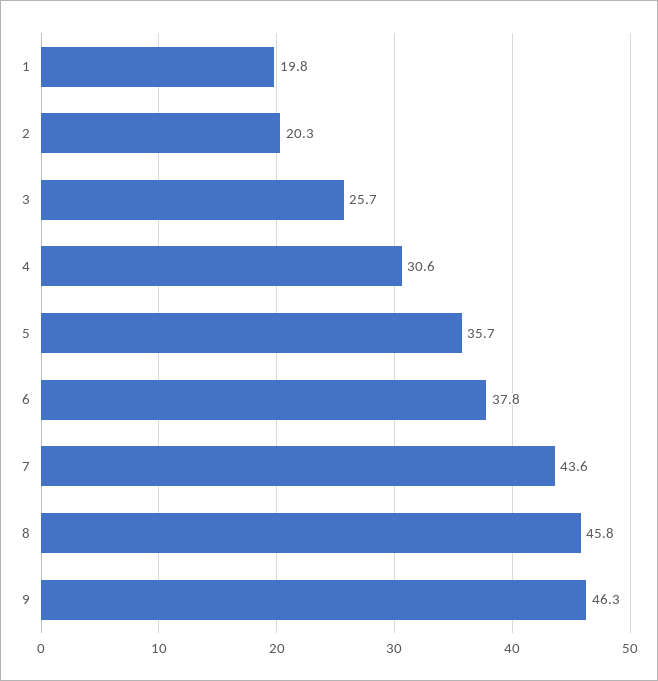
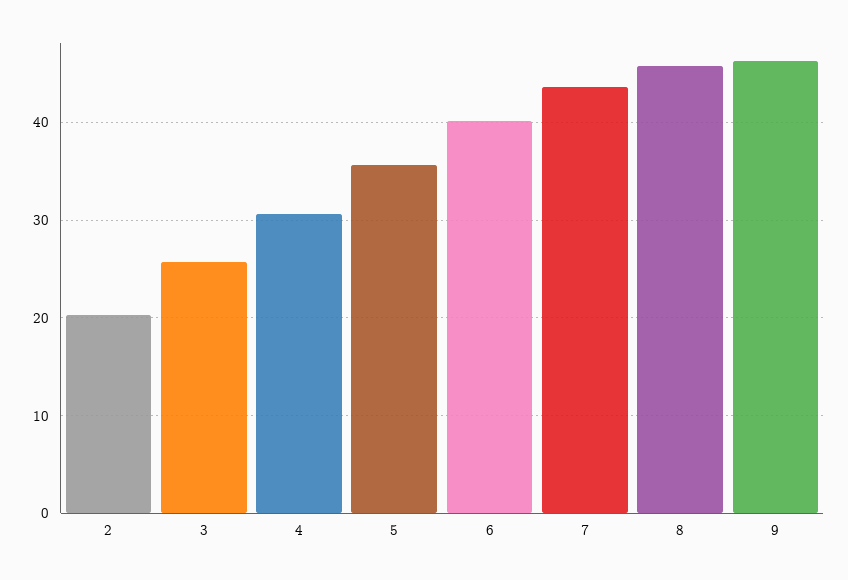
  {
-   "1": 19.8,
    "2": 20.3,
    "3": 25.7,
    "4": 30.6,
    "5": 35.7,
-   "6": 37.8,
+   "6": 40,
    "7": 43.6,
    "8": 45.8,
    "9": 46.3
  }

